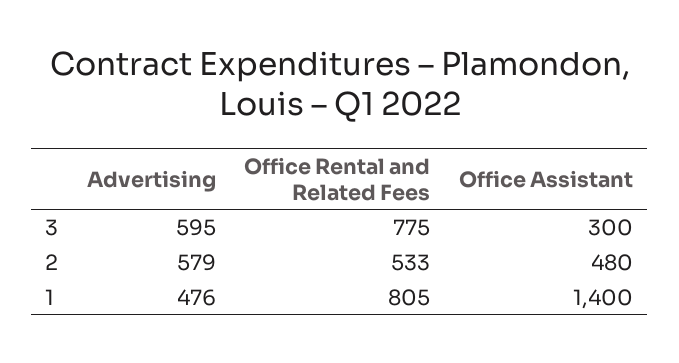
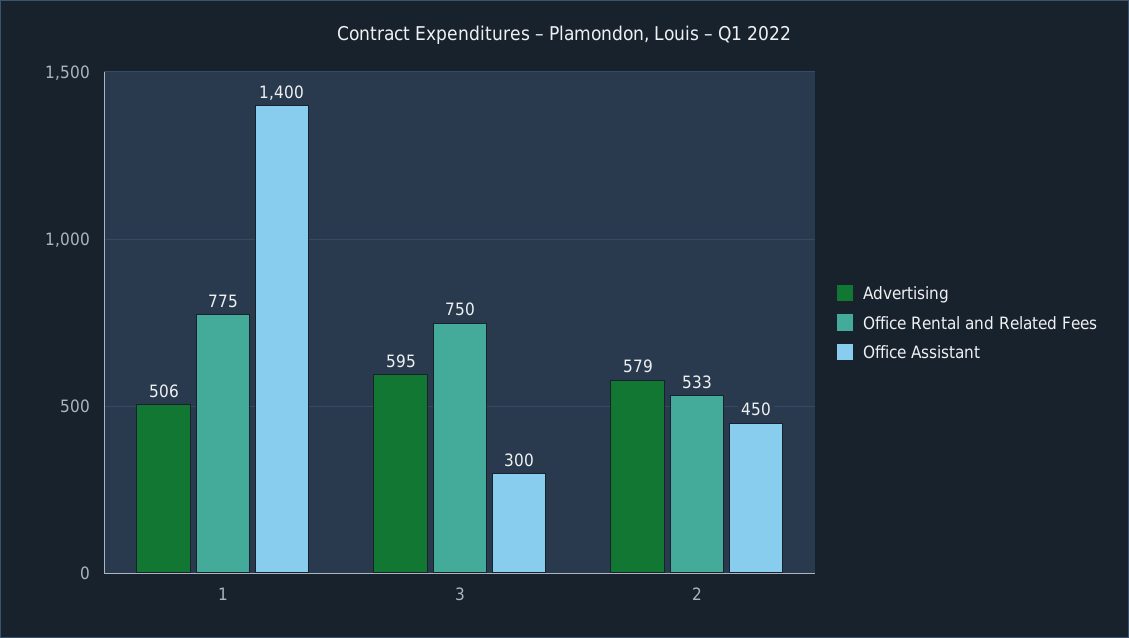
  {
    "Advertising": {
      "3": 595,
      "2": 579,
-     "1": 476
+     "1": 506
    },
    "Office Rental and Related Fees": {
-     "3": 775,
+     "3": 750,
      "2": 533,
-     "1": 805
+     "1": 775
    },
    "Office Assistant": {
      "3": 300,
-     "2": 480,
+     "2": 450,
      "1": 1400
    }
  }

